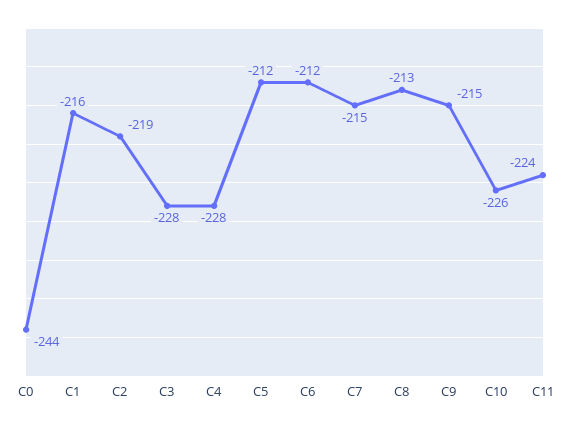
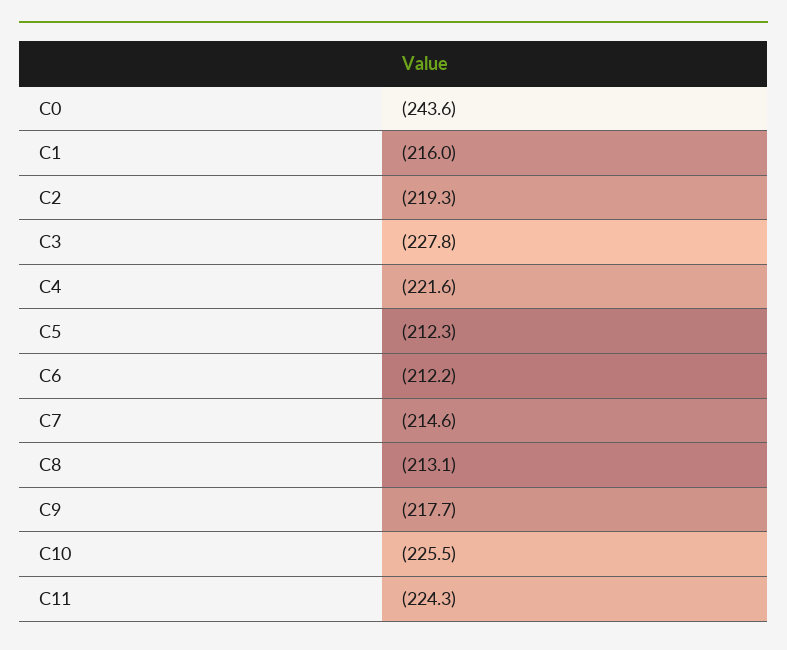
  {
    "C0": -243.6,
    "C1": -216,
    "C2": -219.3,
    "C3": -227.8,
-   "C4": -228,
+   "C4": -221.6,
    "C5": -212.3,
    "C6": -212.2,
    "C7": -214.6,
    "C8": -213.1,
-   "C9": -215,
+   "C9": -217.7,
    "C10": -225.5,
    "C11": -224.3
  }

